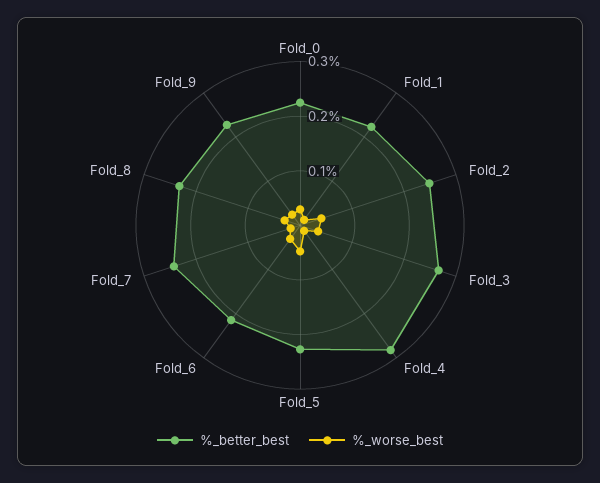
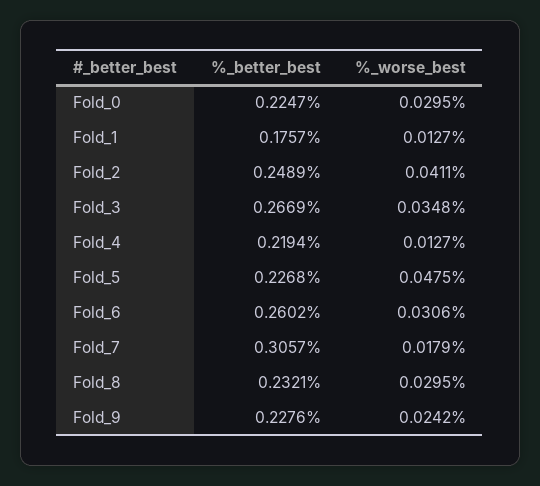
  {
    "%_better_best": {
      "Fold_0": 0.2247,
-     "Fold_1": 0.22,
+     "Fold_1": 0.1757,
      "Fold_2": 0.2489,
      "Fold_3": 0.2669,
-     "Fold_4": 0.28,
+     "Fold_4": 0.2194,
      "Fold_5": 0.2268,
-     "Fold_6": 0.22,
+     "Fold_6": 0.2602,
-     "Fold_7": 0.24,
+     "Fold_7": 0.3057,
      "Fold_8": 0.2321,
      "Fold_9": 0.2276
    },
    "%_worse_best": {
      "Fold_0": 0.0295,
      "Fold_1": 0.0127,
      "Fold_2": 0.0411,
      "Fold_3": 0.0348,
      "Fold_4": 0.0127,
      "Fold_5": 0.0475,
      "Fold_6": 0.0306,
      "Fold_7": 0.0179,
      "Fold_8": 0.0295,
      "Fold_9": 0.0242
    }
  }

